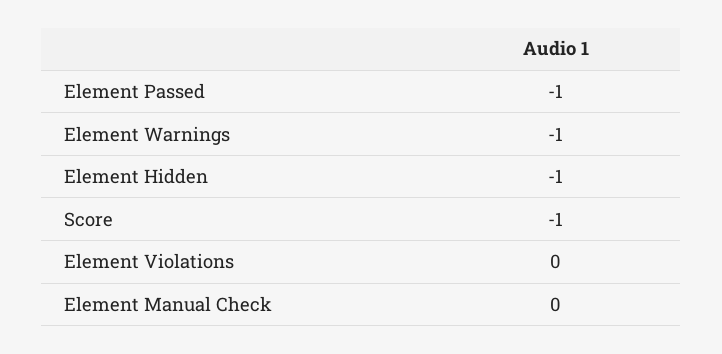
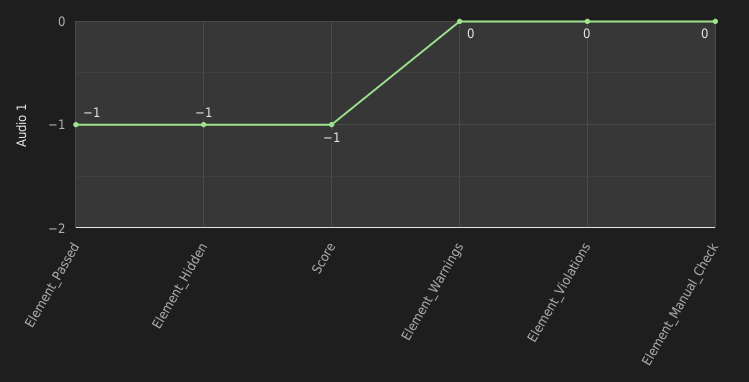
  {
    "Element Passed": -1,
-   "Element Warnings": -1,
+   "Element Warnings": 0,
    "Element Hidden": -1,
    "Score": -1,
    "Element Violations": 0,
    "Element Manual Check": 0
  }

